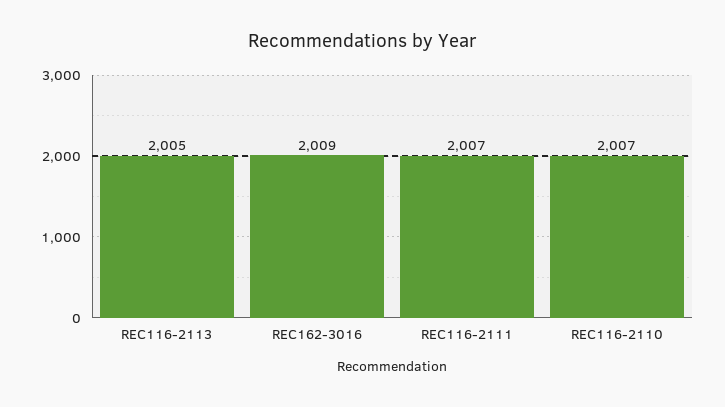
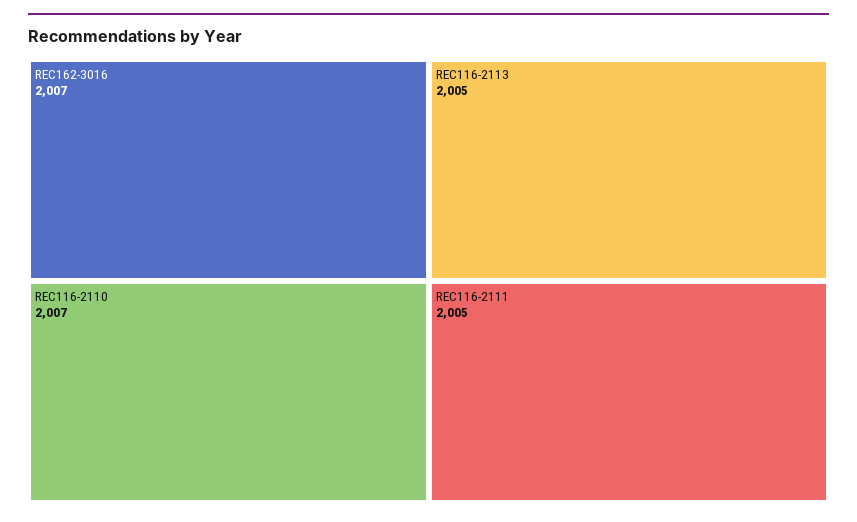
  {
    "REC116-2113": 2005,
-   "REC162-3016": 2009,
+   "REC162-3016": 2007,
-   "REC116-2111": 2007,
+   "REC116-2111": 2005,
    "REC116-2110": 2007
  }

